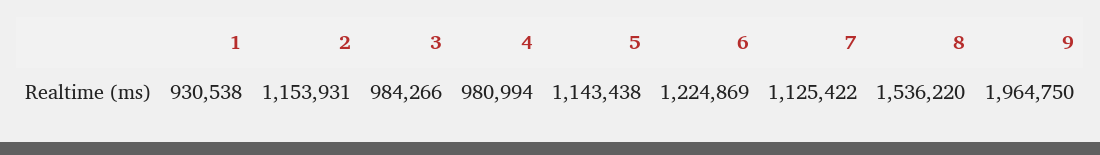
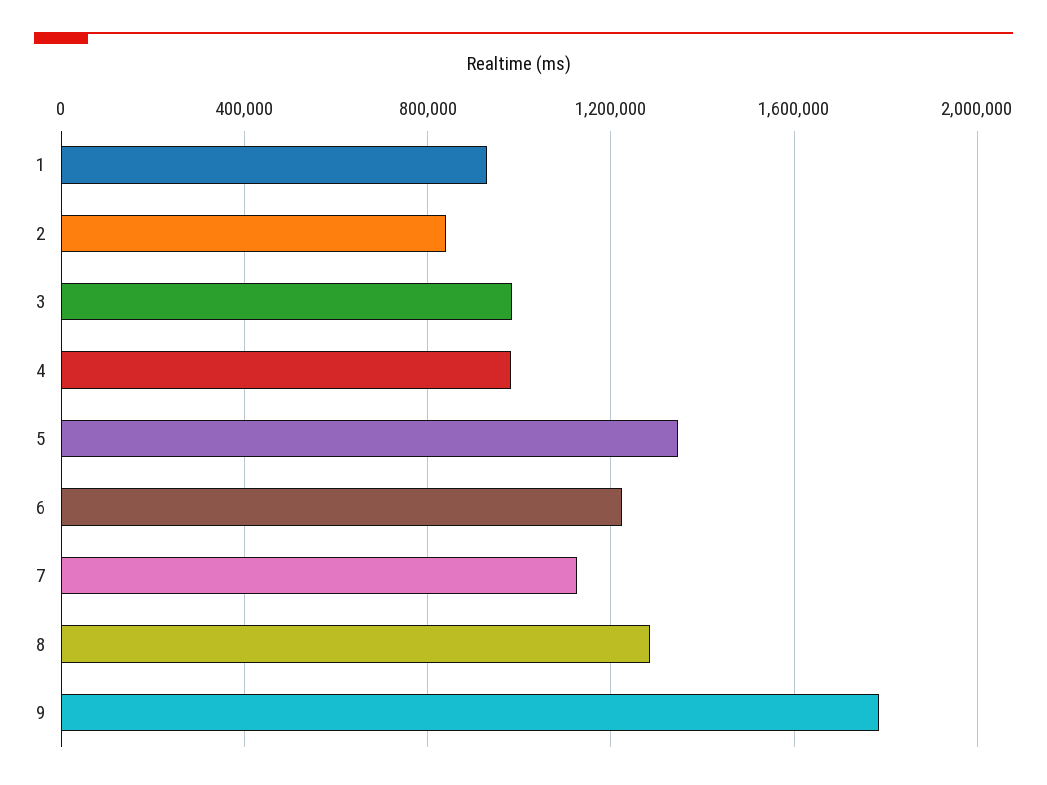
  {
    "1": 930538,
-   "2": 1153931,
+   "2": 850000,
    "3": 984266,
    "4": 980994,
-   "5": 1143438,
+   "5": 1350000,
    "6": 1224869,
    "7": 1125422,
-   "8": 1536220,
+   "8": 1300000,
-   "9": 1964750
+   "9": 1800000
  }

